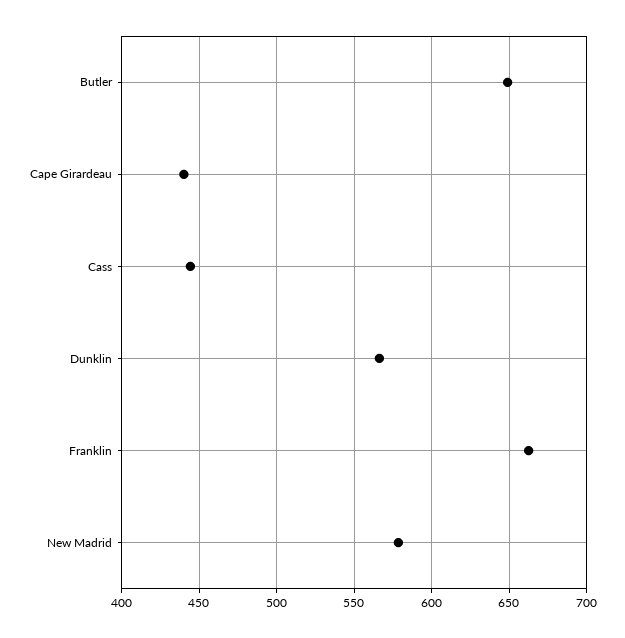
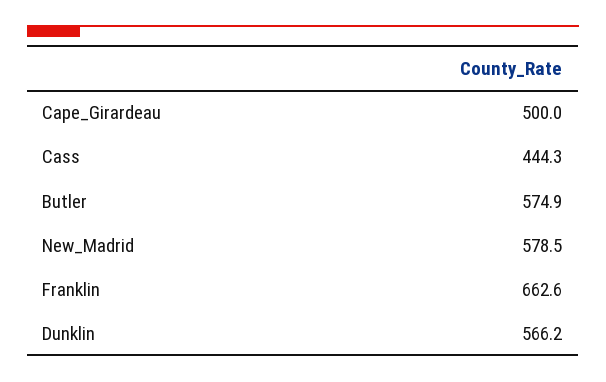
  {
-   "Butler": 650,
+   "Butler": 574.9,
-   "Cape Girardeau": 440,
+   "Cape Girardeau": 500,
    "Cass": 444.3,
    "Dunklin": 566.2,
    "Franklin": 662.6,
    "New Madrid": 578.5
  }

